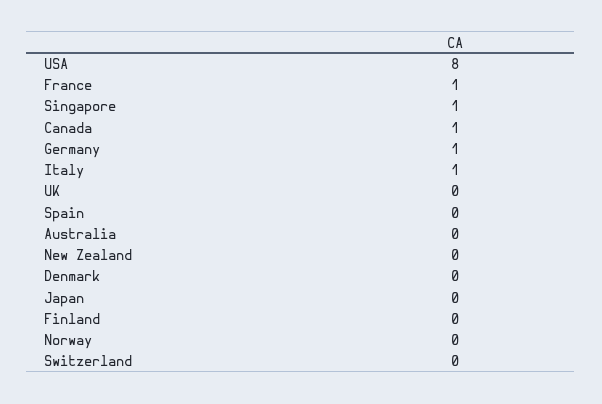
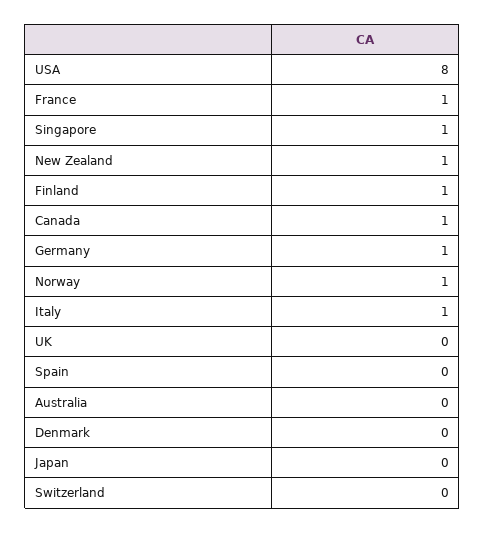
  {
    "USA": 8,
    "France": 1,
    "Singapore": 1,
    "Canada": 1,
    "Germany": 1,
    "Italy": 1,
    "UK": 0,
    "Spain": 0,
    "Australia": 0,
-   "New Zealand": 0,
+   "New Zealand": 1,
    "Denmark": 0,
    "Japan": 0,
-   "Finland": 0,
+   "Finland": 1,
-   "Norway": 0,
+   "Norway": 1,
    "Switzerland": 0
  }

